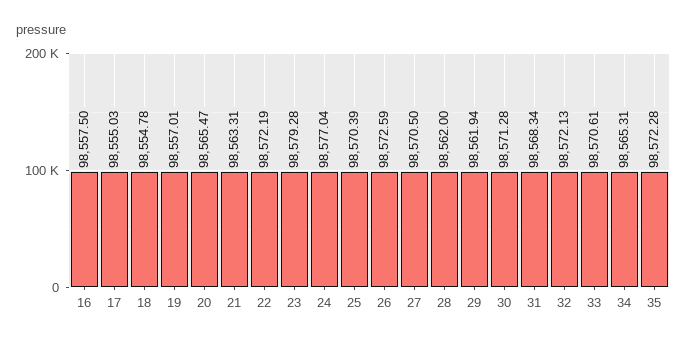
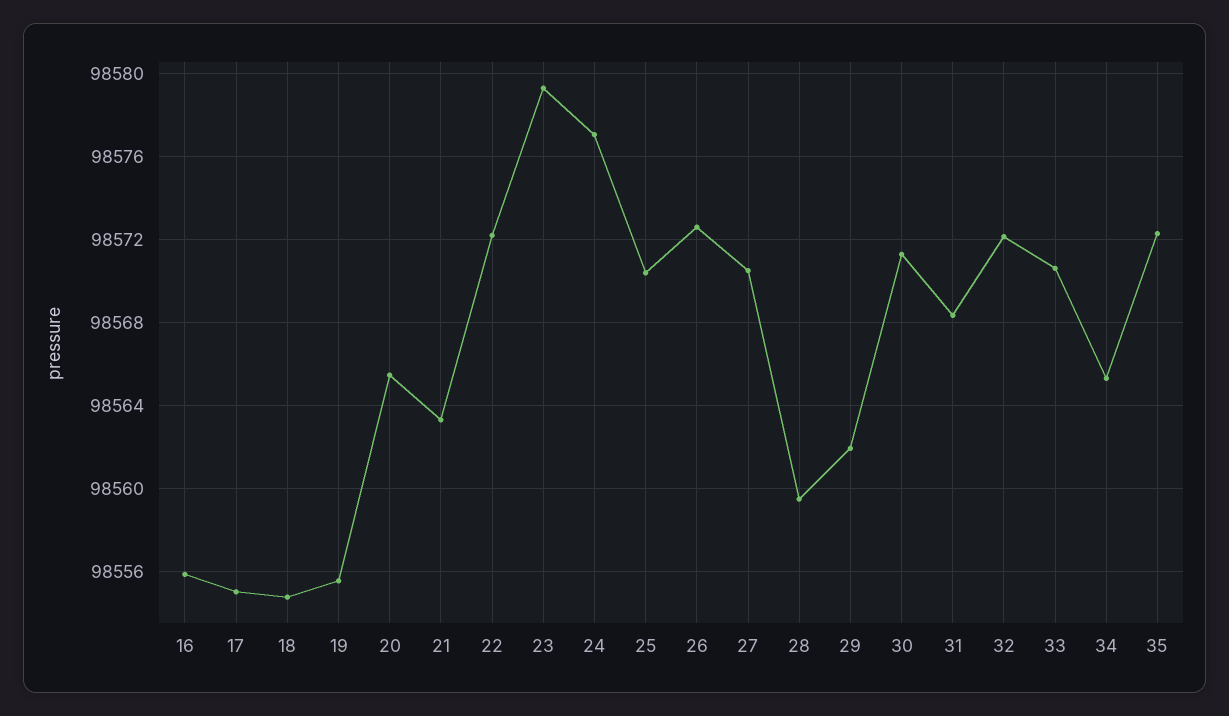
  {
-   "16": 98557.5,
+   "16": 98556,
    "17": 98555.03,
    "18": 98554.78,
-   "19": 98557.01,
+   "19": 98555.5,
    "20": 98565.47,
    "21": 98563.31,
    "22": 98572.19,
    "23": 98579.28,
    "24": 98577.04,
    "25": 98570.39,
    "26": 98572.59,
    "27": 98570.5,
-   "28": 98562,
+   "28": 98559.5,
    "29": 98561.94,
    "30": 98571.28,
    "31": 98568.34,
    "32": 98572.13,
    "33": 98570.61,
    "34": 98565.31,
    "35": 98572.28
  }

